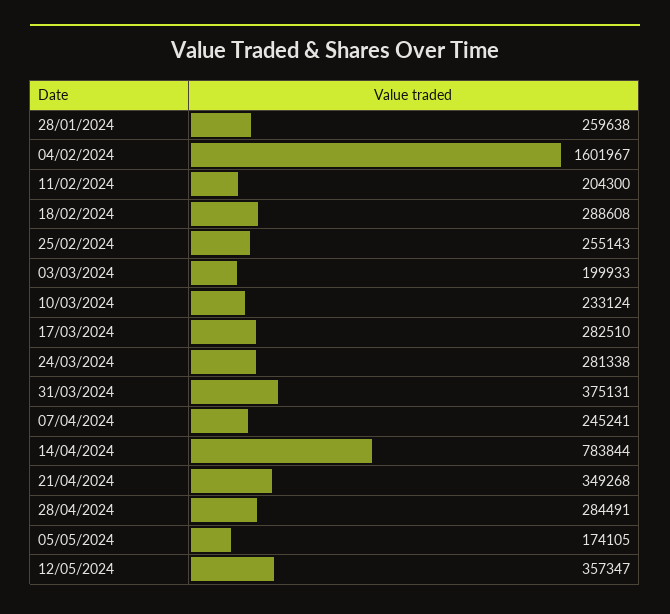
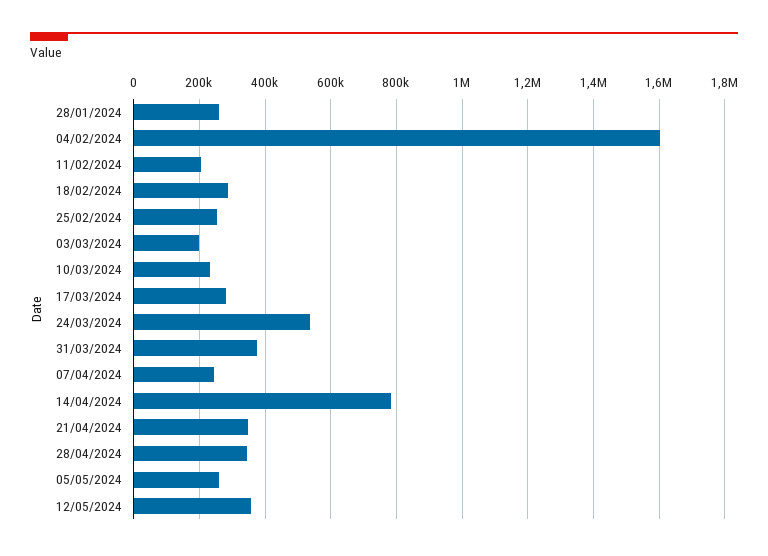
  {
    "28/01/2024": 259638,
    "04/02/2024": 1601967,
    "11/02/2024": 204300,
    "18/02/2024": 288608,
    "25/02/2024": 255143,
    "03/03/2024": 199933,
    "10/03/2024": 233124,
    "17/03/2024": 282510,
-   "24/03/2024": 281338,
+   "24/03/2024": 540000,
    "31/03/2024": 375131,
    "07/04/2024": 245241,
    "14/04/2024": 783844,
    "21/04/2024": 349268,
-   "28/04/2024": 284491,
+   "28/04/2024": 340000,
-   "05/05/2024": 174105,
+   "05/05/2024": 260000,
    "12/05/2024": 357347
  }

